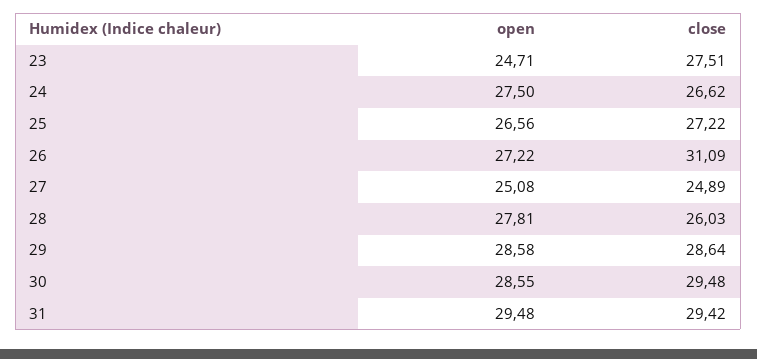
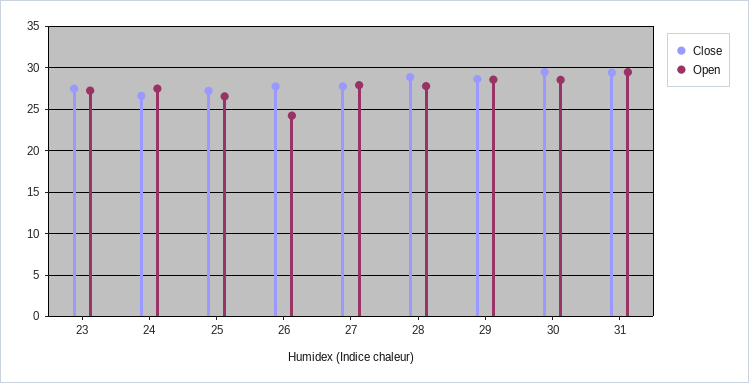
  {
    "open": {
-     "23": 24.71,
+     "23": 27,
      "24": 27.5,
      "25": 26.56,
-     "26": 27.22,
+     "26": 24,
-     "27": 25.08,
+     "27": 28,
      "28": 27.81,
      "29": 28.58,
      "30": 28.55,
      "31": 29.48
    },
    "close": {
      "23": 27.51,
      "24": 26.62,
      "25": 27.22,
-     "26": 31.09,
+     "26": 28,
-     "27": 24.89,
+     "27": 28,
-     "28": 26.03,
+     "28": 29,
      "29": 28.64,
      "30": 29.48,
      "31": 29.42
    }
  }

